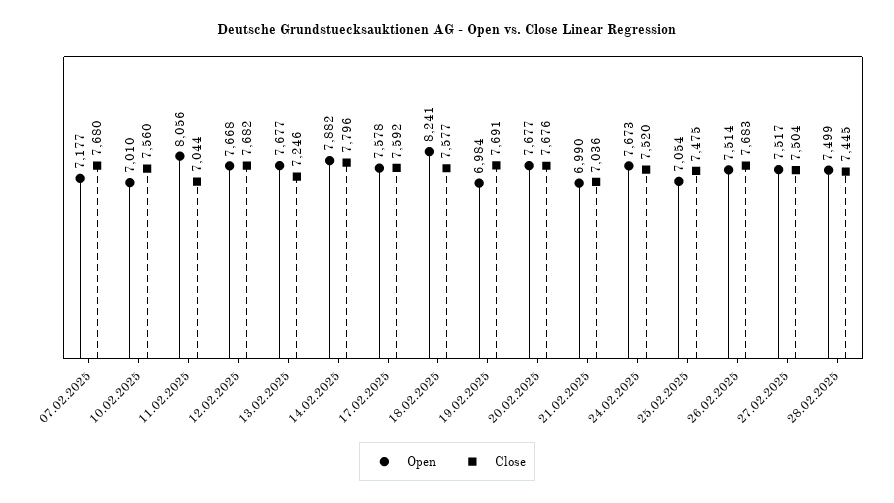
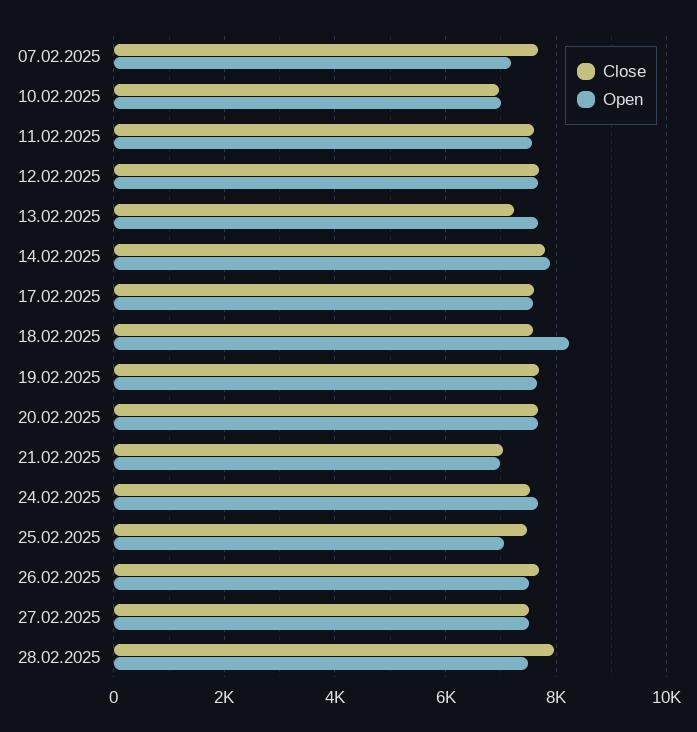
  {
    "Open": {
      "07.02.2025": 7177,
      "10.02.2025": 7010,
-     "11.02.2025": 8056,
+     "11.02.2025": 7600,
      "12.02.2025": 7668,
      "13.02.2025": 7677,
      "14.02.2025": 7882,
      "17.02.2025": 7578,
      "18.02.2025": 8241,
-     "19.02.2025": 6984,
+     "19.02.2025": 7600,
      "20.02.2025": 7677,
      "21.02.2025": 6990,
      "24.02.2025": 7673,
      "25.02.2025": 7054,
      "26.02.2025": 7514,
      "27.02.2025": 7517,
      "28.02.2025": 7499
    },
    "Close": {
      "07.02.2025": 7680,
-     "10.02.2025": 7560,
+     "10.02.2025": 7000,
-     "11.02.2025": 7044,
+     "11.02.2025": 7600,
      "12.02.2025": 7682,
      "13.02.2025": 7246,
      "14.02.2025": 7796,
      "17.02.2025": 7592,
      "18.02.2025": 7577,
      "19.02.2025": 7691,
      "20.02.2025": 7676,
      "21.02.2025": 7036,
      "24.02.2025": 7520,
      "25.02.2025": 7475,
      "26.02.2025": 7683,
      "27.02.2025": 7504,
-     "28.02.2025": 7445
+     "28.02.2025": 8000
    }
  }

